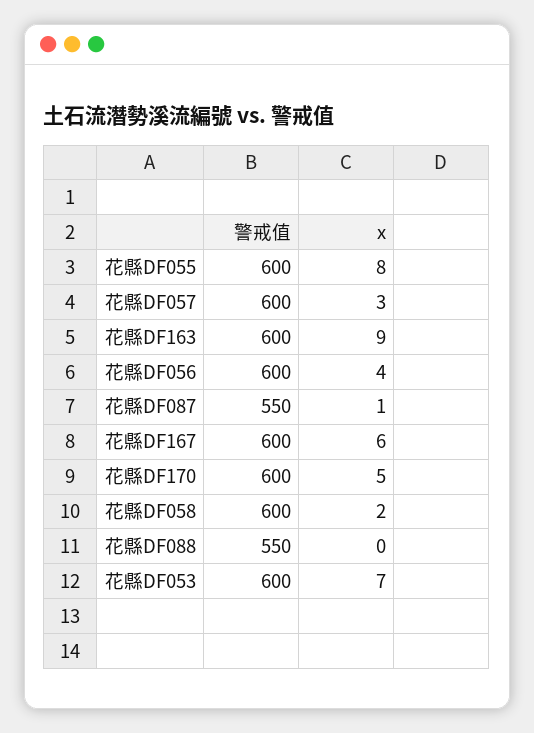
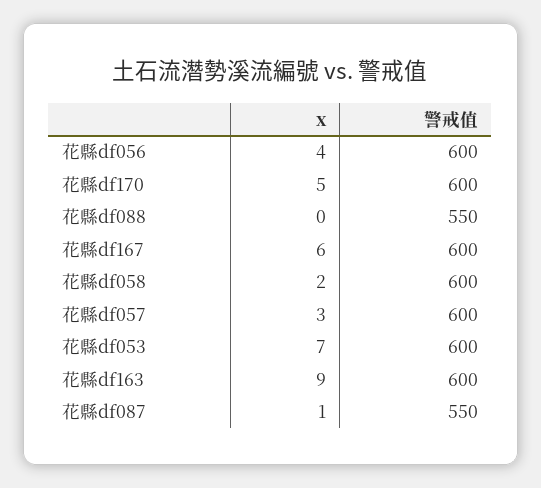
  {
    "警戒值": {
-     "花縣DF055": 600,
      "花縣DF057": 600,
      "花縣DF163": 600,
      "花縣DF056": 600,
      "花縣DF087": 550,
      "花縣DF167": 600,
      "花縣DF170": 600,
      "花縣DF058": 600,
      "花縣DF088": 550,
      "花縣DF053": 600
    },
    "x": {
-     "花縣DF055": 8,
      "花縣DF057": 3,
      "花縣DF163": 9,
      "花縣DF056": 4,
      "花縣DF087": 1,
      "花縣DF167": 6,
      "花縣DF170": 5,
      "花縣DF058": 2,
      "花縣DF088": 0,
      "花縣DF053": 7
    }
  }

